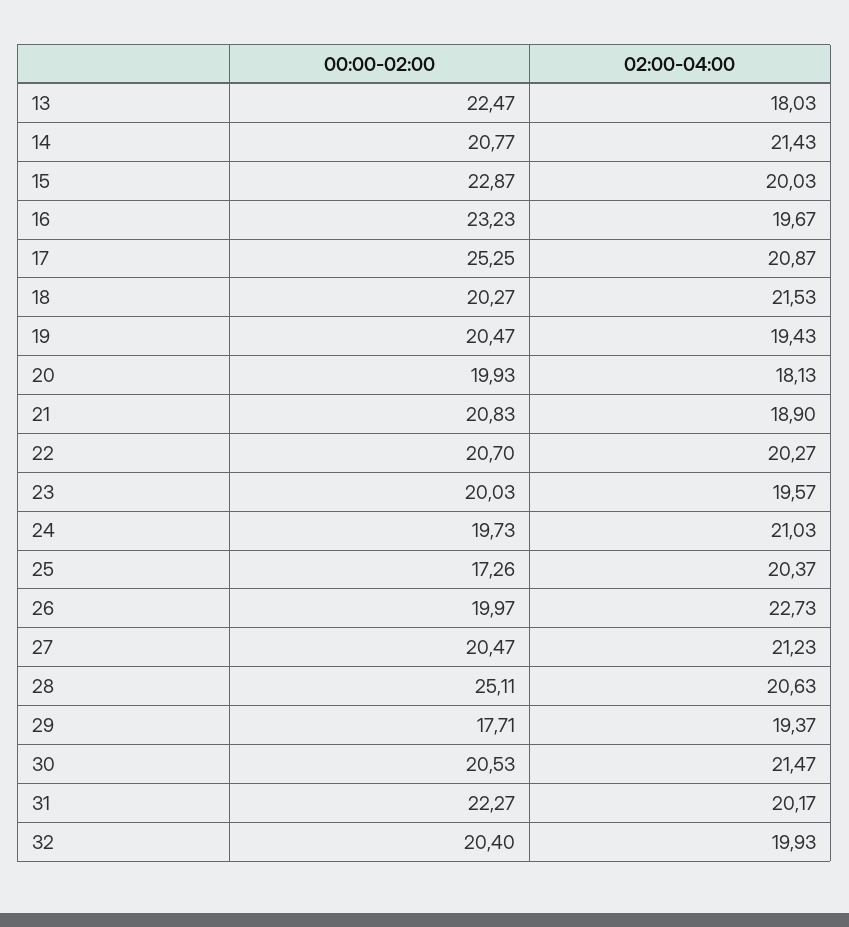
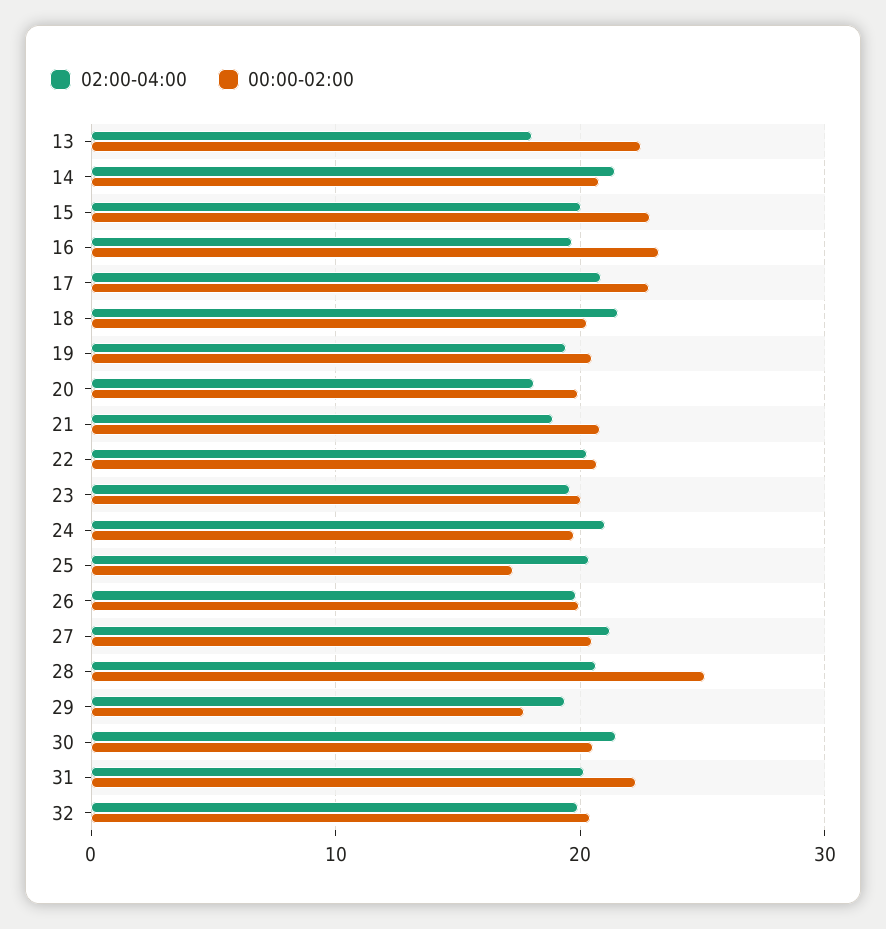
  {
    "00:00-02:00": {
      "13": 22.47,
      "14": 20.77,
      "15": 22.87,
      "16": 23.23,
-     "17": 25.25,
+     "17": 23,
      "18": 20.27,
      "19": 20.47,
      "20": 19.93,
      "21": 20.83,
      "22": 20.7,
      "23": 20.03,
      "24": 19.73,
      "25": 17.26,
      "26": 19.97,
      "27": 20.47,
      "28": 25.11,
      "29": 17.71,
      "30": 20.53,
      "31": 22.27,
      "32": 20.4
    },
    "02:00-04:00": {
      "13": 18.03,
      "14": 21.43,
      "15": 20.03,
      "16": 19.67,
      "17": 20.87,
      "18": 21.53,
      "19": 19.43,
      "20": 18.13,
      "21": 18.9,
      "22": 20.27,
      "23": 19.57,
      "24": 21.03,
      "25": 20.37,
-     "26": 22.73,
+     "26": 20,
      "27": 21.23,
      "28": 20.63,
      "29": 19.37,
      "30": 21.47,
      "31": 20.17,
      "32": 19.93
    }
  }

